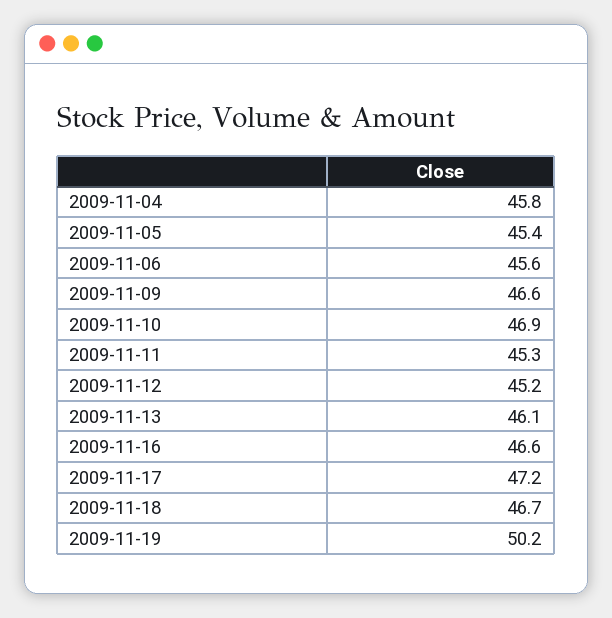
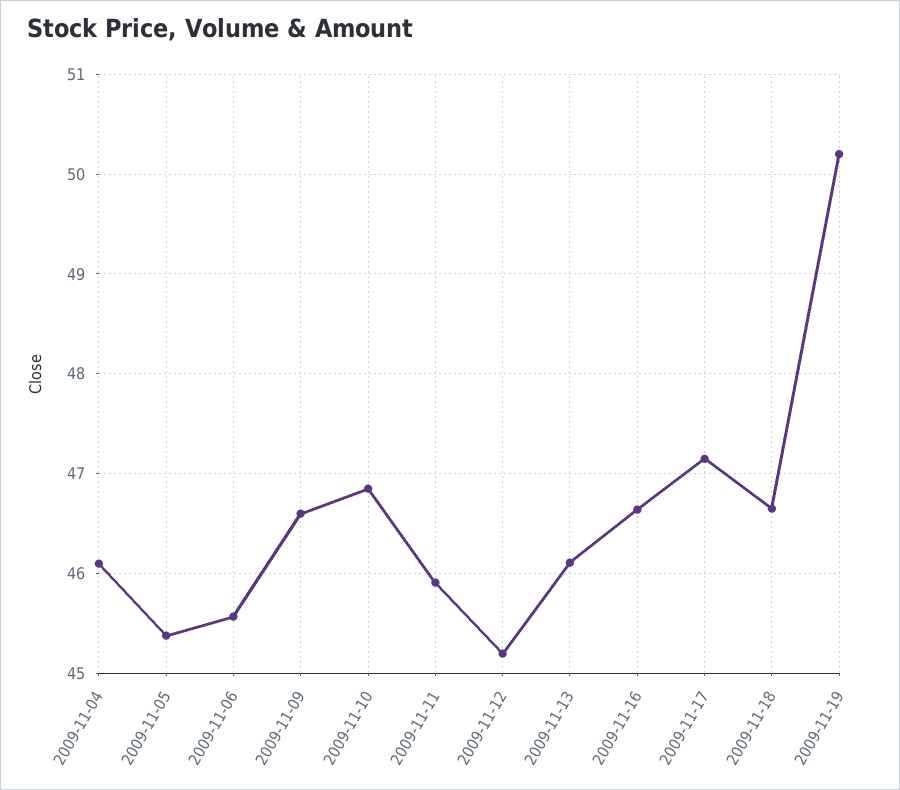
  {
-   "2009-11-04": 45.8,
+   "2009-11-04": 46.1,
    "2009-11-05": 45.4,
    "2009-11-06": 45.6,
    "2009-11-09": 46.6,
    "2009-11-10": 46.9,
-   "2009-11-11": 45.3,
+   "2009-11-11": 45.9,
    "2009-11-12": 45.2,
    "2009-11-13": 46.1,
    "2009-11-16": 46.6,
    "2009-11-17": 47.2,
    "2009-11-18": 46.7,
    "2009-11-19": 50.2
  }

